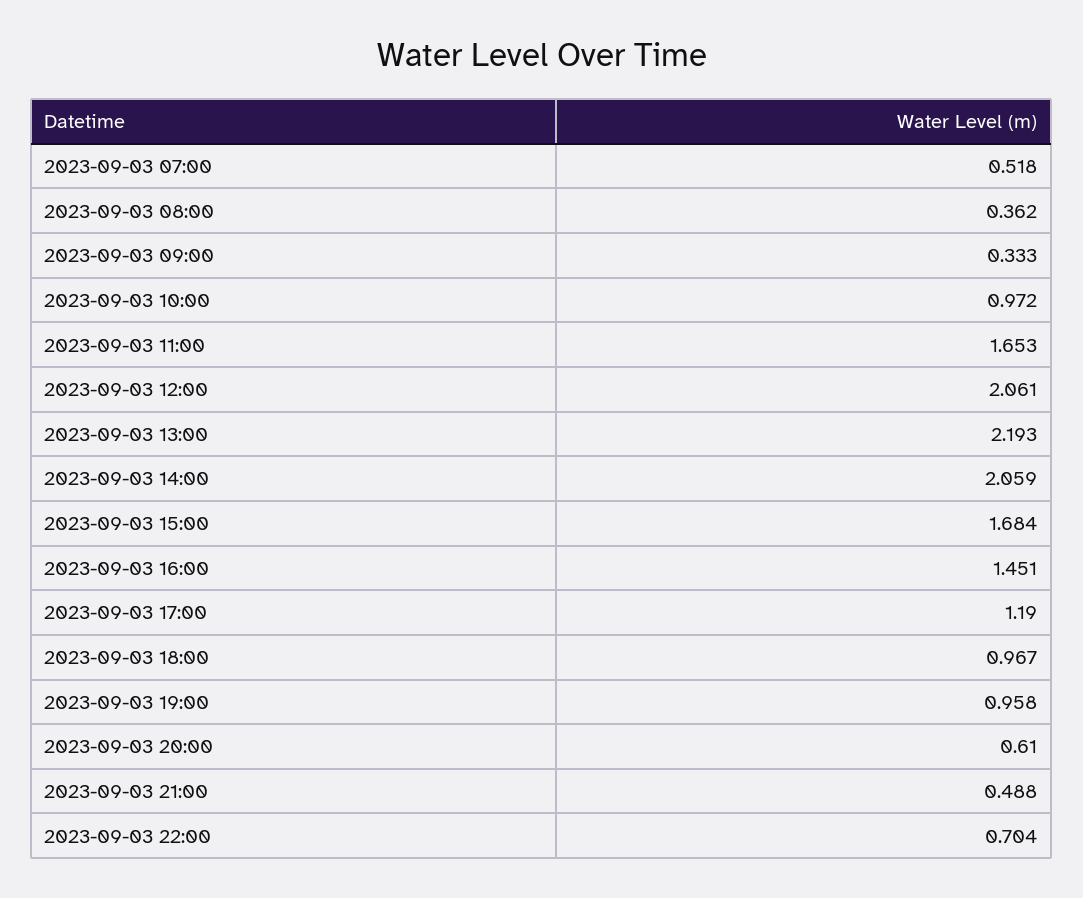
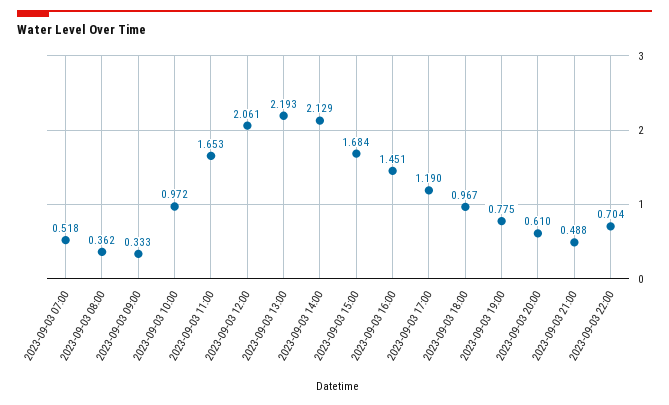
  {
    "2023-09-03 07:00": 0.518,
    "2023-09-03 08:00": 0.362,
    "2023-09-03 09:00": 0.333,
    "2023-09-03 10:00": 0.972,
    "2023-09-03 11:00": 1.653,
    "2023-09-03 12:00": 2.061,
    "2023-09-03 13:00": 2.193,
-   "2023-09-03 14:00": 2.059,
+   "2023-09-03 14:00": 2.129,
    "2023-09-03 15:00": 1.684,
    "2023-09-03 16:00": 1.451,
    "2023-09-03 17:00": 1.19,
    "2023-09-03 18:00": 0.967,
-   "2023-09-03 19:00": 0.958,
+   "2023-09-03 19:00": 0.775,
    "2023-09-03 20:00": 0.61,
    "2023-09-03 21:00": 0.488,
    "2023-09-03 22:00": 0.704
  }

